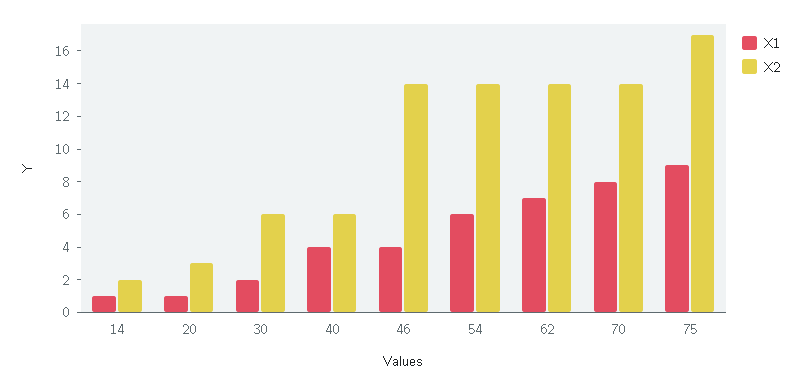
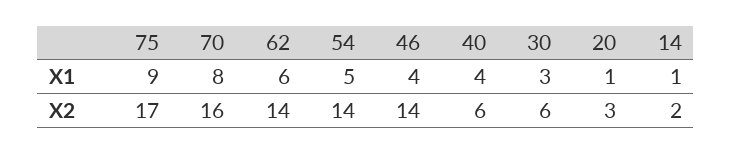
  {
    "X1": {
      "14": 1,
      "20": 1,
-     "30": 2,
+     "30": 3,
      "40": 4,
      "46": 4,
-     "54": 6,
+     "54": 5,
-     "62": 7,
+     "62": 6,
      "70": 8,
      "75": 9
    },
    "X2": {
      "14": 2,
      "20": 3,
      "30": 6,
      "40": 6,
      "46": 14,
      "54": 14,
      "62": 14,
-     "70": 14,
+     "70": 16,
      "75": 17
    }
  }

